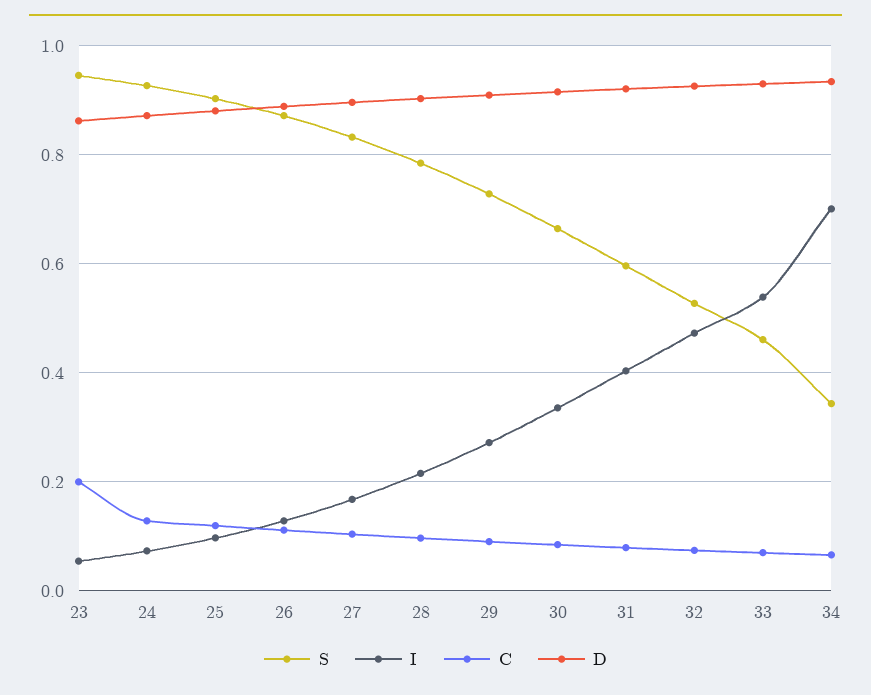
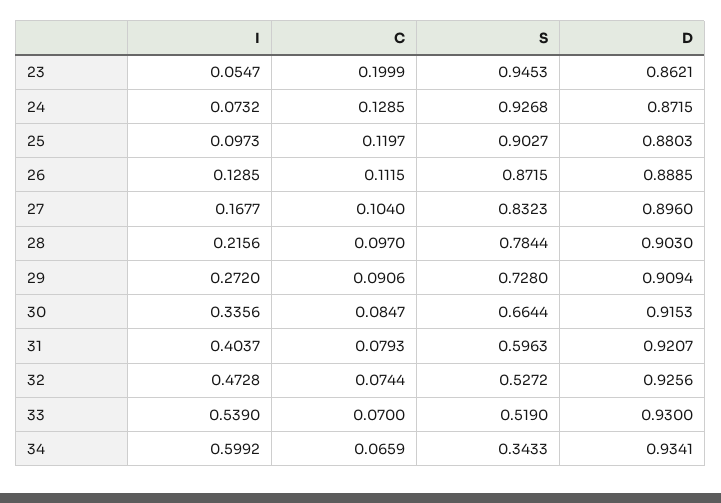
  {
    "S": {
      "23": 0.9453,
      "24": 0.9268,
      "25": 0.9027,
      "26": 0.8715,
      "27": 0.8323,
      "28": 0.7844,
      "29": 0.728,
      "30": 0.6644,
      "31": 0.5963,
      "32": 0.5272,
-     "33": 0.46,
+     "33": 0.519,
      "34": 0.3433
    },
    "I": {
      "23": 0.0547,
      "24": 0.0732,
      "25": 0.0973,
      "26": 0.1285,
      "27": 0.1677,
      "28": 0.2156,
      "29": 0.272,
      "30": 0.3356,
      "31": 0.4037,
      "32": 0.4728,
      "33": 0.539,
-     "34": 0.7
+     "34": 0.5992
    },
    "C": {
      "23": 0.1999,
      "24": 0.1285,
      "25": 0.1197,
      "26": 0.1115,
      "27": 0.104,
      "28": 0.097,
      "29": 0.0906,
      "30": 0.0847,
      "31": 0.0793,
      "32": 0.0744,
      "33": 0.07,
      "34": 0.0659
    },
    "D": {
      "23": 0.8621,
      "24": 0.8715,
      "25": 0.8803,
      "26": 0.8885,
      "27": 0.896,
      "28": 0.903,
      "29": 0.9094,
      "30": 0.9153,
      "31": 0.9207,
      "32": 0.9256,
      "33": 0.93,
      "34": 0.9341
    }
  }

